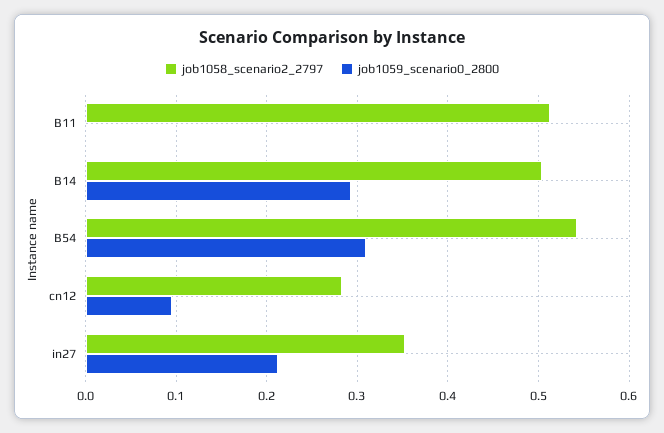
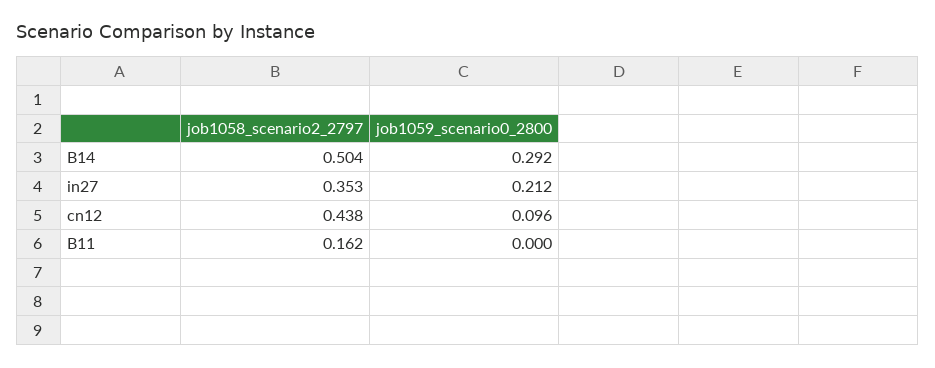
  {
    "job1058_scenario2_2797": {
-     "B11": 0.51,
+     "B11": 0.162,
      "B14": 0.504,
-     "B54": 0.54,
-     "cn12": 0.28,
+     "cn12": 0.438,
      "in27": 0.353
    },
    "job1059_scenario0_2800": {
      "B11": 0,
      "B14": 0.292,
-     "B54": 0.31,
      "cn12": 0.096,
      "in27": 0.212
    }
  }

